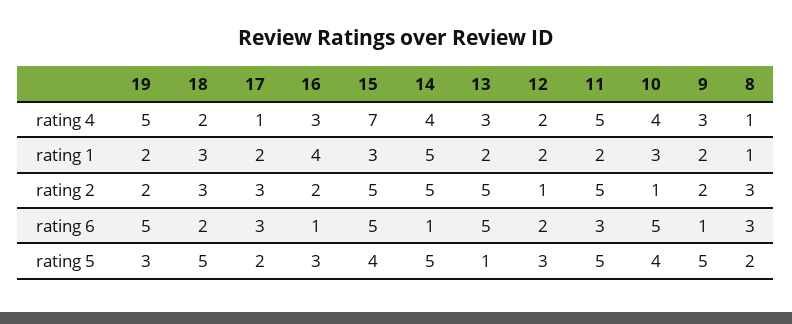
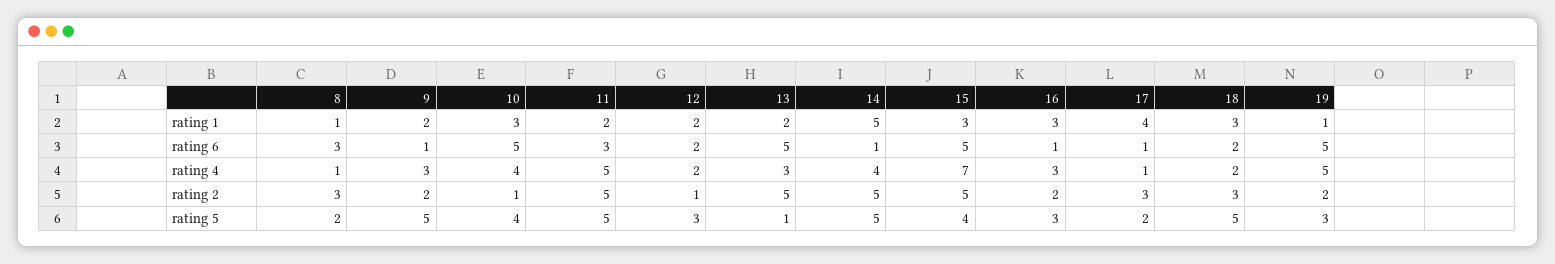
  {
    "19": {
      "rating 4": 5,
-     "rating 1": 2,
+     "rating 1": 1,
      "rating 2": 2,
      "rating 6": 5,
      "rating 5": 3
    },
    "18": {
      "rating 4": 2,
      "rating 1": 3,
      "rating 2": 3,
      "rating 6": 2,
      "rating 5": 5
    },
    "17": {
      "rating 4": 1,
-     "rating 1": 2,
+     "rating 1": 4,
      "rating 2": 3,
-     "rating 6": 3,
+     "rating 6": 1,
      "rating 5": 2
    },
    "16": {
      "rating 4": 3,
-     "rating 1": 4,
+     "rating 1": 3,
      "rating 2": 2,
      "rating 6": 1,
      "rating 5": 3
    },
    "15": {
      "rating 4": 7,
      "rating 1": 3,
      "rating 2": 5,
      "rating 6": 5,
      "rating 5": 4
    },
    "14": {
      "rating 4": 4,
      "rating 1": 5,
      "rating 2": 5,
      "rating 6": 1,
      "rating 5": 5
    },
    "13": {
      "rating 4": 3,
      "rating 1": 2,
      "rating 2": 5,
      "rating 6": 5,
      "rating 5": 1
    },
    "12": {
      "rating 4": 2,
      "rating 1": 2,
      "rating 2": 1,
      "rating 6": 2,
      "rating 5": 3
    },
    "11": {
      "rating 4": 5,
      "rating 1": 2,
      "rating 2": 5,
      "rating 6": 3,
      "rating 5": 5
    },
    "10": {
      "rating 4": 4,
      "rating 1": 3,
      "rating 2": 1,
      "rating 6": 5,
      "rating 5": 4
    },
    "9": {
      "rating 4": 3,
      "rating 1": 2,
      "rating 2": 2,
      "rating 6": 1,
      "rating 5": 5
    },
    "8": {
      "rating 4": 1,
      "rating 1": 1,
      "rating 2": 3,
      "rating 6": 3,
      "rating 5": 2
    }
  }

